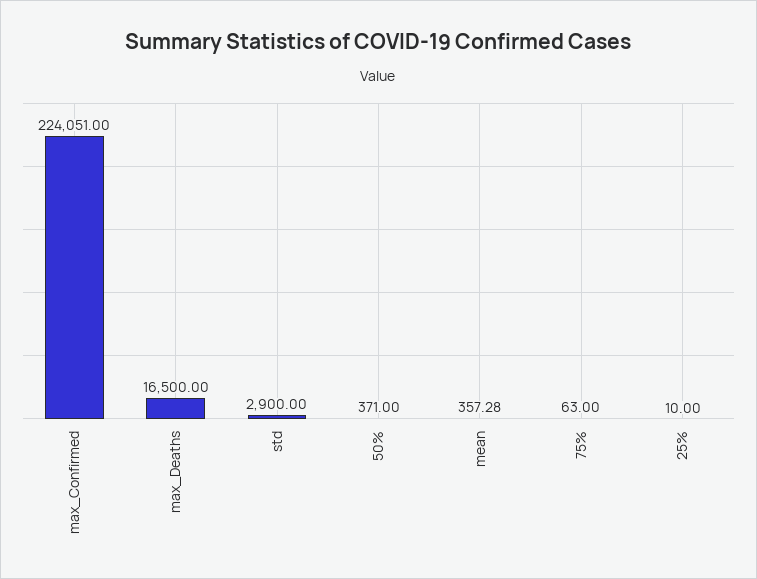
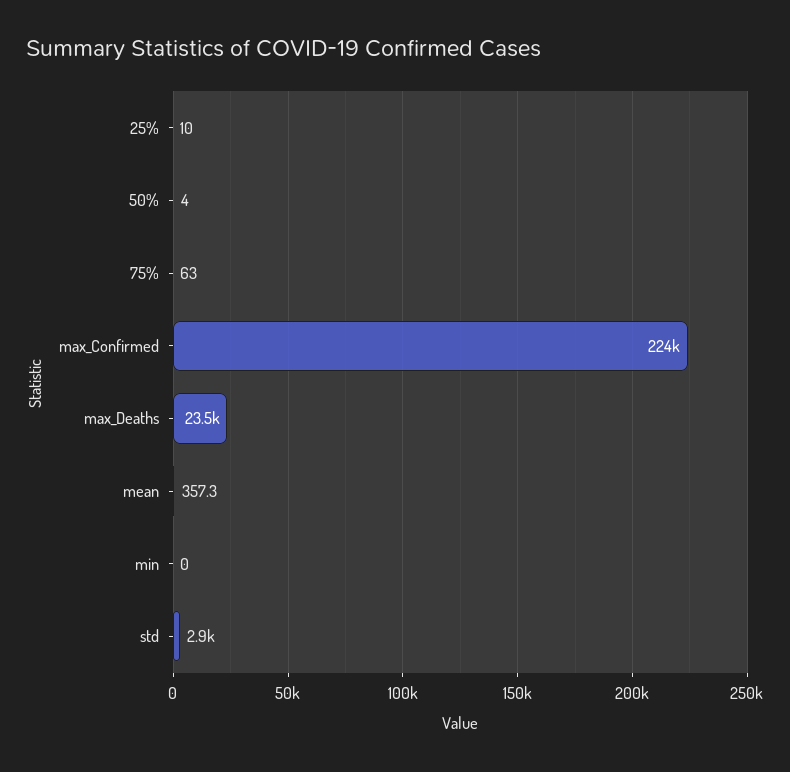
  {
    "max_Confirmed": 224051,
-   "max_Deaths": 16500,
+   "max_Deaths": 23500,
    "std": 2900,
-   "50%": 371,
+   "50%": 4,
    "mean": 357.28,
    "75%": 63,
-   "25%": 10
+   "25%": 10,
+   "min": 0
  }

